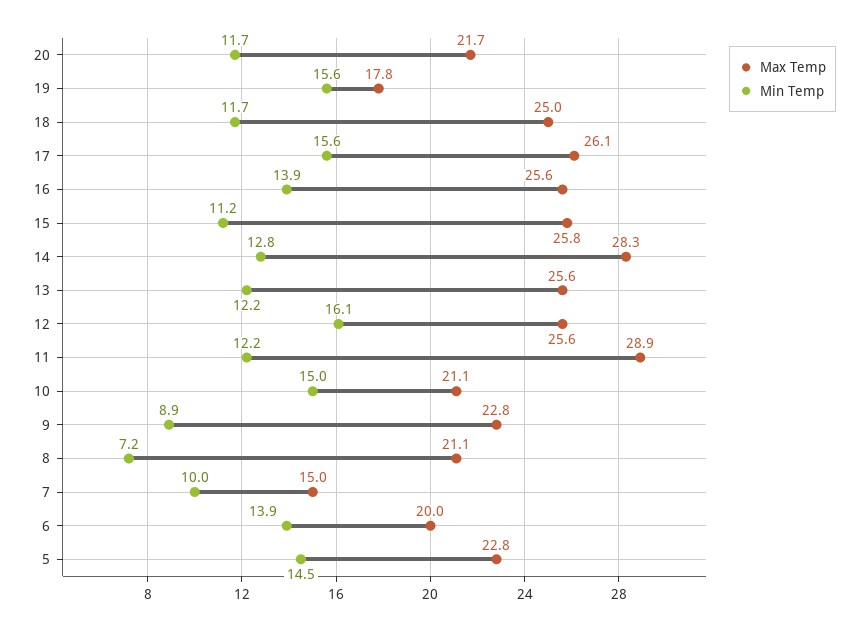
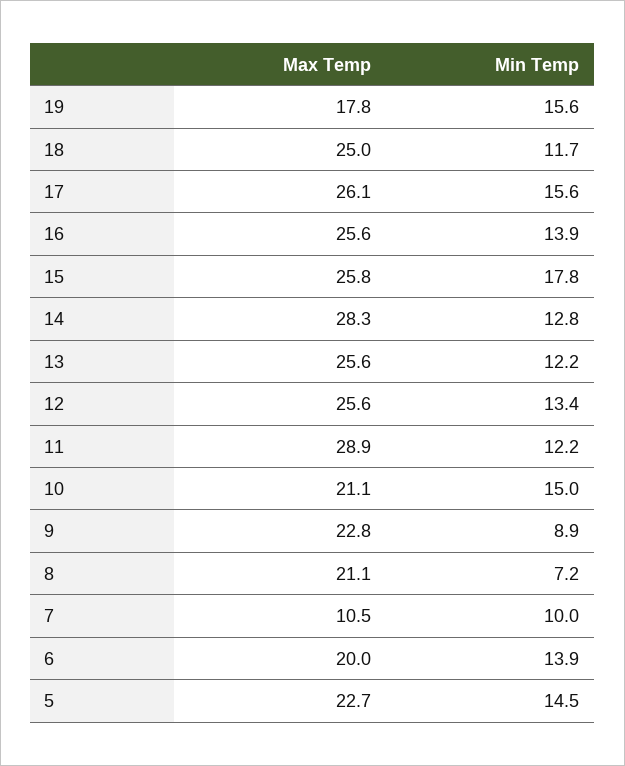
  {
    "Max Temp": {
-     "20": 21.7,
      "19": 17.8,
      "18": 25,
      "17": 26.1,
      "16": 25.6,
      "15": 25.8,
      "14": 28.3,
      "13": 25.6,
      "12": 25.6,
      "11": 28.9,
      "10": 21.1,
      "9": 22.8,
      "8": 21.1,
-     "7": 15,
+     "7": 10.5,
      "6": 20,
-     "5": 22.8
+     "5": 22.7
    },
    "Min Temp": {
-     "20": 11.7,
      "19": 15.6,
      "18": 11.7,
      "17": 15.6,
      "16": 13.9,
-     "15": 11.2,
+     "15": 17.8,
      "14": 12.8,
      "13": 12.2,
-     "12": 16.1,
+     "12": 13.4,
      "11": 12.2,
      "10": 15,
      "9": 8.9,
      "8": 7.2,
      "7": 10,
      "6": 13.9,
      "5": 14.5
    }
  }

